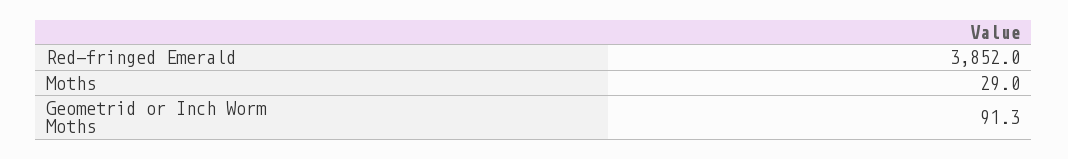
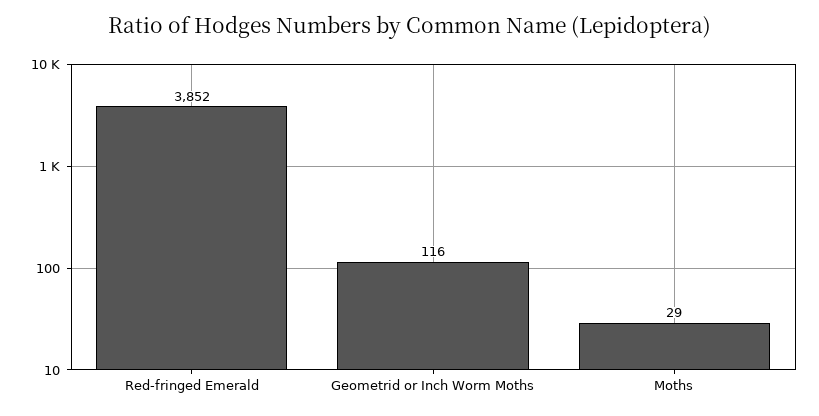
  {
    "Red-fringed Emerald": 3852,
    "Moths": 29,
-   "Geometrid or Inch Worm Moths": 91.3
+   "Geometrid or Inch Worm Moths": 116
  }

